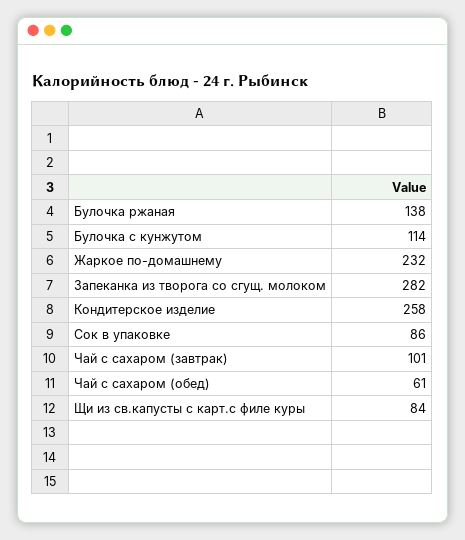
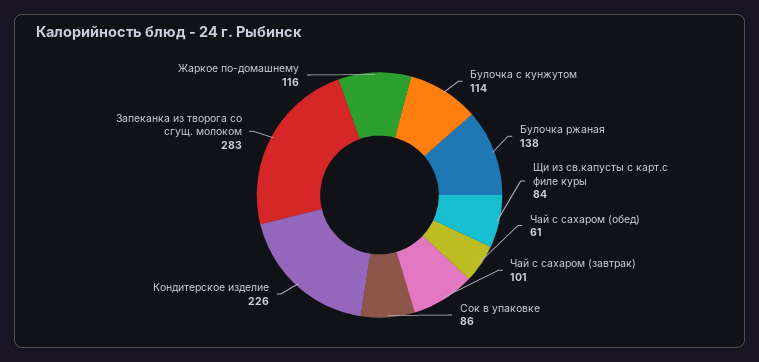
  {
    "Булочка ржаная": 138,
    "Булочка с кунжутом": 114,
-   "Жаркое по-домашнему": 232,
+   "Жаркое по-домашнему": 116,
-   "Запеканка из творога со сгущ. молоком": 282,
+   "Запеканка из творога со сгущ. молоком": 283,
-   "Кондитерское изделие": 258,
+   "Кондитерское изделие": 226,
    "Сок в упаковке": 86,
    "Чай с сахаром (завтрак)": 101,
    "Чай с сахаром (обед)": 61,
    "Щи из св.капусты с карт.с филе куры": 84
  }

